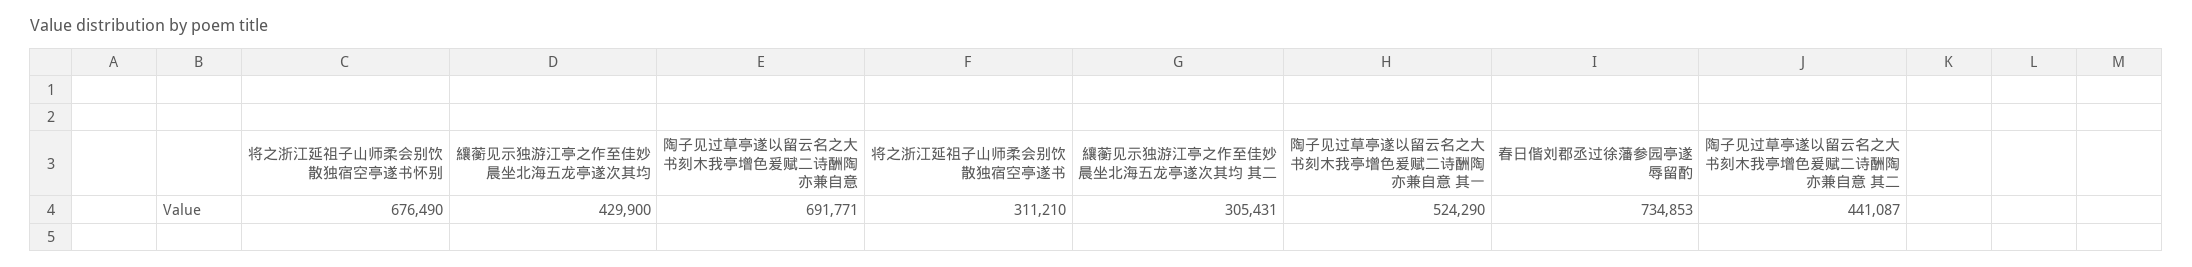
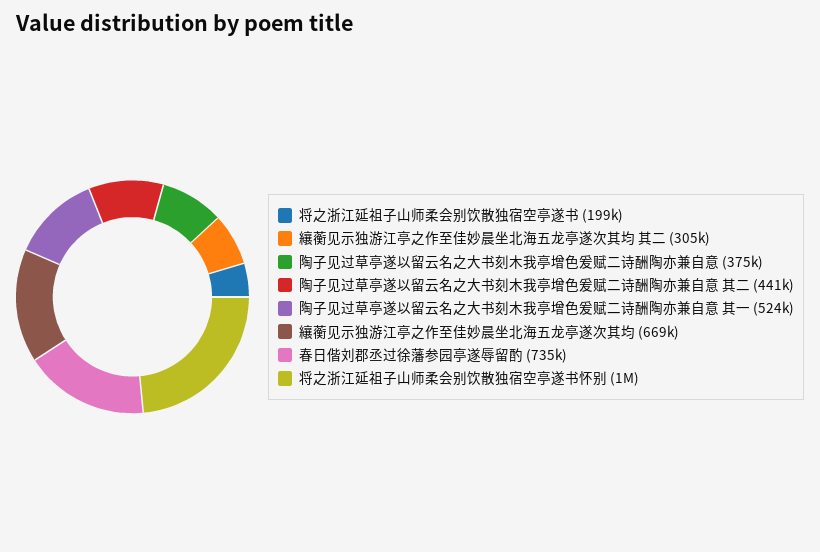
  {
-   "将之浙江延祖子山师柔会别饮散独宿空亭遂书怀别": 676490,
+   "将之浙江延祖子山师柔会别饮散独宿空亭遂书怀别": 1000000,
-   "纕蘅见示独游江亭之作至佳妙晨坐北海五龙亭遂次其均": 429900,
+   "纕蘅见示独游江亭之作至佳妙晨坐北海五龙亭遂次其均": 669000,
-   "陶子见过草亭遂以留云名之大书刻木我亭增色爰赋二诗酬陶亦兼自意": 691771,
+   "陶子见过草亭遂以留云名之大书刻木我亭增色爰赋二诗酬陶亦兼自意": 375000,
-   "将之浙江延祖子山师柔会别饮散独宿空亭遂书": 311210,
+   "将之浙江延祖子山师柔会别饮散独宿空亭遂书": 199000,
    "纕蘅见示独游江亭之作至佳妙晨坐北海五龙亭遂次其均 其二": 305431,
    "陶子见过草亭遂以留云名之大书刻木我亭增色爰赋二诗酬陶亦兼自意 其一": 524290,
    "春日偕刘郡丞过徐藩参园亭遂辱留酌": 734853,
    "陶子见过草亭遂以留云名之大书刻木我亭增色爰赋二诗酬陶亦兼自意 其二": 441087
  }

